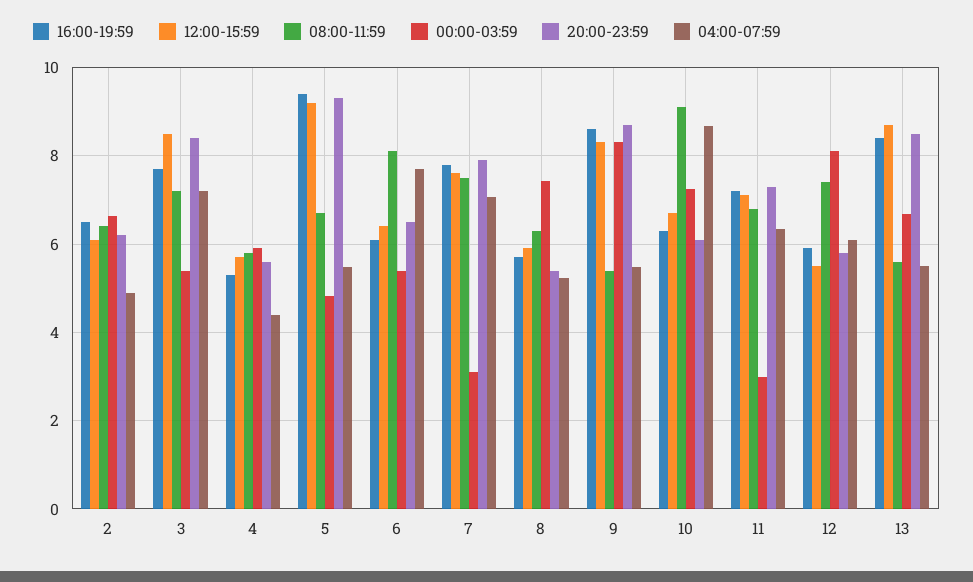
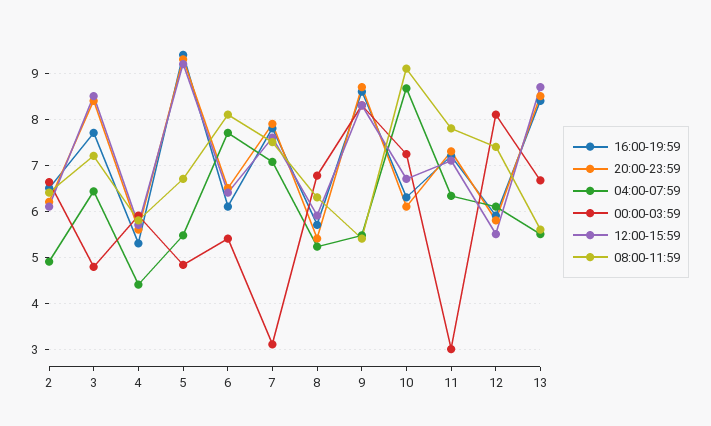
  {
    "16:00-19:59": {
      "2": 6.6,
      "3": 7.8,
      "4": 5.4,
      "5": 9.4,
      "6": 6.2,
      "7": 7.8,
      "8": 5.8,
      "9": 8.6,
      "10": 6.4,
      "11": 7.2,
      "12": 6,
      "13": 8.4
    },
    "12:00-15:59": {
      "2": 6.2,
      "3": 8.6,
      "4": 5.8,
      "5": 9.2,
      "6": 6.4,
      "7": 7.6,
      "8": 6,
      "9": 8.4,
      "10": 6.8,
      "11": 7.2,
      "12": 5.6,
      "13": 8.8
    },
    "08:00-11:59": {
      "2": 6.4,
      "3": 7.2,
      "4": 5.8,
      "5": 6.8,
      "6": 8.2,
      "7": 7.6,
      "8": 6.4,
      "9": 5.4,
      "10": 9.2,
-     "11": 6.8,
+     "11": 7.8,
      "12": 7.4,
      "13": 5.6
    },
    "00:00-03:59": {
      "2": 6.6,
-     "3": 5.4,
+     "3": 4.8,
      "4": 6,
      "5": 4.8,
      "6": 5.4,
      "7": 3.2,
-     "8": 7.4,
+     "8": 6.8,
      "9": 8.4,
      "10": 7.2,
      "11": 3,
      "12": 8.2,
      "13": 6.6
    },
    "20:00-23:59": {
      "2": 6.2,
      "3": 8.4,
      "4": 5.6,
      "5": 9.4,
      "6": 6.6,
      "7": 8,
      "8": 5.4,
      "9": 8.8,
      "10": 6.2,
      "11": 7.4,
      "12": 5.8,
      "13": 8.6
    },
    "04:00-07:59": {
      "2": 5,
-     "3": 7.2,
+     "3": 6.4,
      "4": 4.4,
      "5": 5.4,
      "6": 7.8,
      "7": 7,
      "8": 5.2,
      "9": 5.4,
      "10": 8.6,
      "11": 6.4,
      "12": 6.2,
      "13": 5.6
    }
  }

